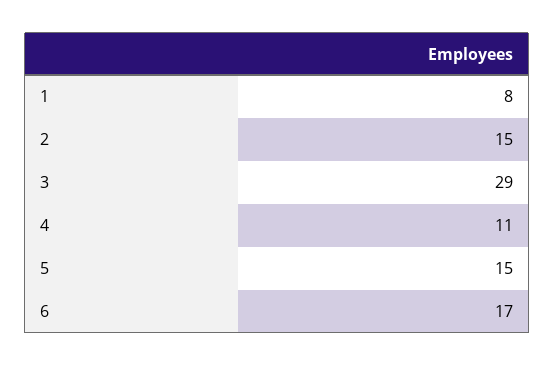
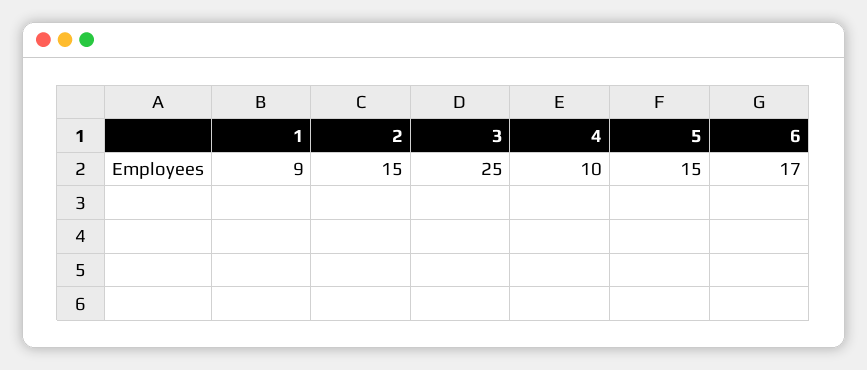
  {
-   "1": 8,
+   "1": 9,
    "2": 15,
-   "3": 29,
+   "3": 25,
-   "4": 11,
+   "4": 10,
    "5": 15,
    "6": 17
  }

